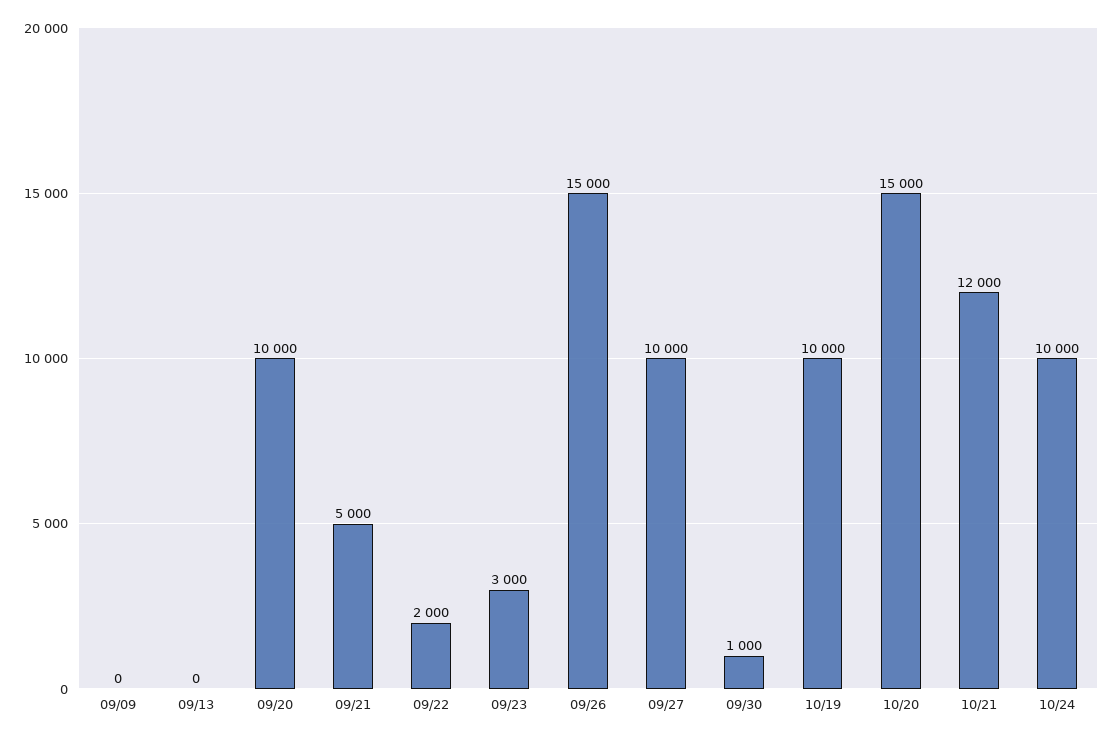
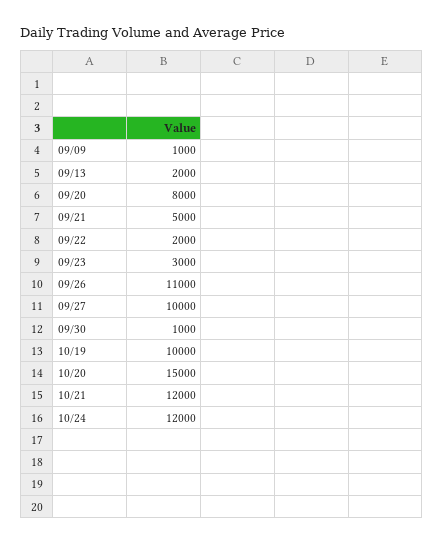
  {
-   "09/09": 0,
+   "09/09": 1000,
-   "09/13": 0,
+   "09/13": 2000,
-   "09/20": 10000,
+   "09/20": 8000,
    "09/21": 5000,
    "09/22": 2000,
    "09/23": 3000,
-   "09/26": 15000,
+   "09/26": 11000,
    "09/27": 10000,
    "09/30": 1000,
    "10/19": 10000,
    "10/20": 15000,
    "10/21": 12000,
-   "10/24": 10000
+   "10/24": 12000
  }

